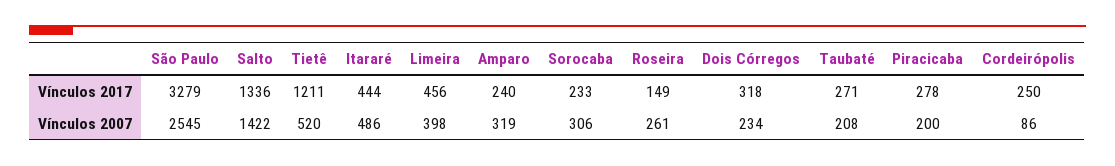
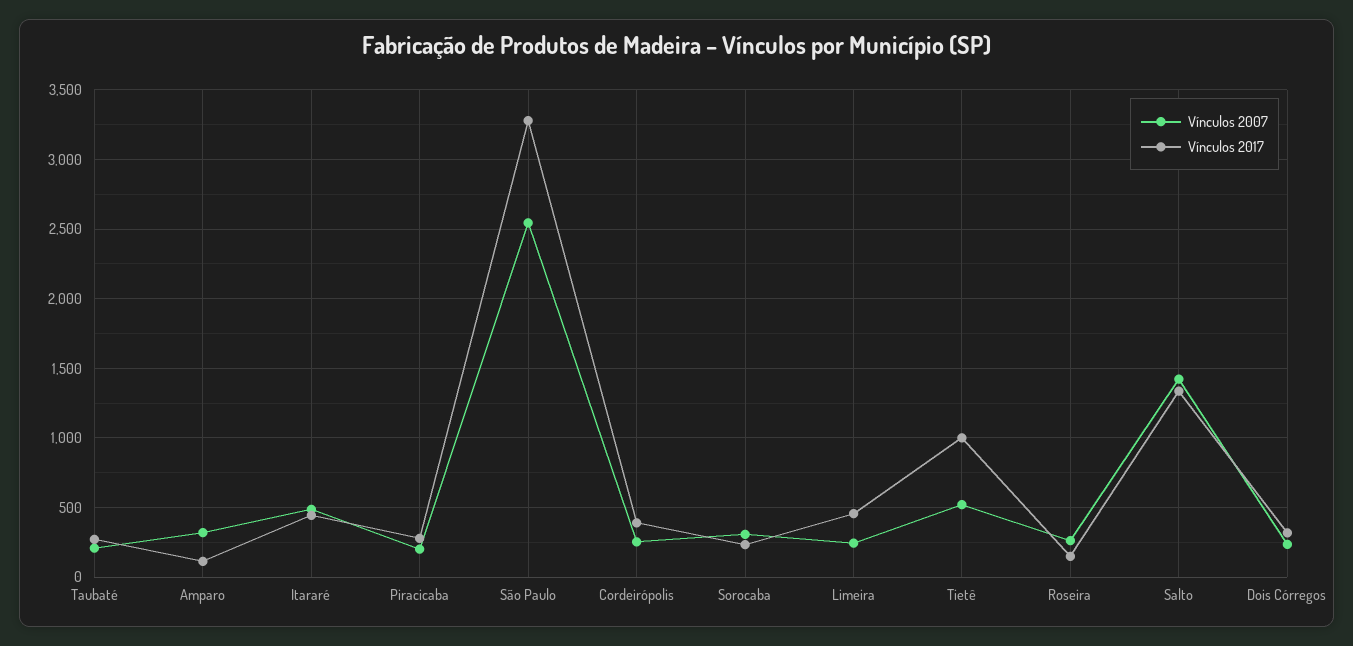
  {
    "Vínculos 2017": {
      "São Paulo": 3279,
      "Salto": 1336,
-     "Tietê": 1211,
+     "Tietê": 1000,
      "Itararé": 444,
      "Limeira": 456,
-     "Amparo": 240,
+     "Amparo": 100,
      "Sorocaba": 233,
      "Roseira": 149,
      "Dois Córregos": 318,
      "Taubaté": 271,
      "Piracicaba": 278,
-     "Cordeirópolis": 250
+     "Cordeirópolis": 400
    },
    "Vínculos 2007": {
      "São Paulo": 2545,
      "Salto": 1422,
      "Tietê": 520,
      "Itararé": 486,
-     "Limeira": 398,
+     "Limeira": 250,
      "Amparo": 319,
      "Sorocaba": 306,
      "Roseira": 261,
      "Dois Córregos": 234,
      "Taubaté": 208,
      "Piracicaba": 200,
-     "Cordeirópolis": 86
+     "Cordeirópolis": 250
    }
  }

